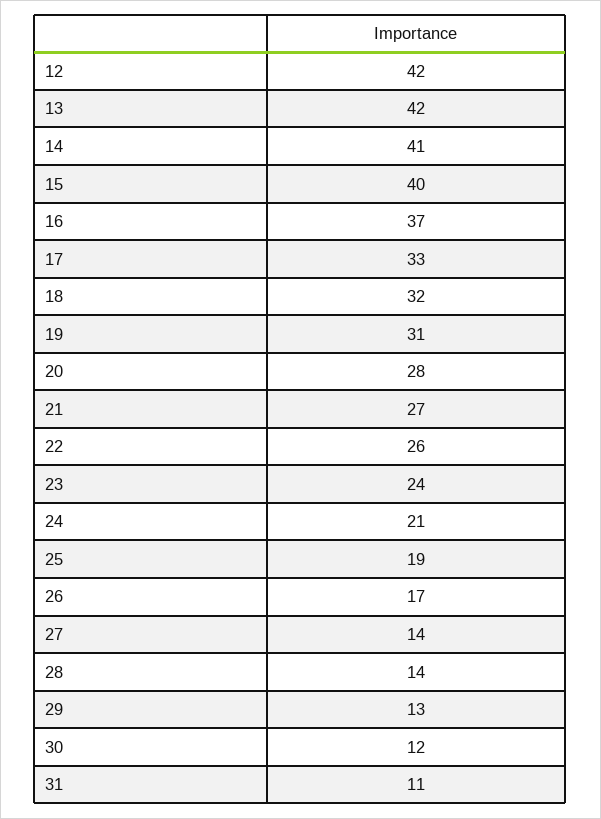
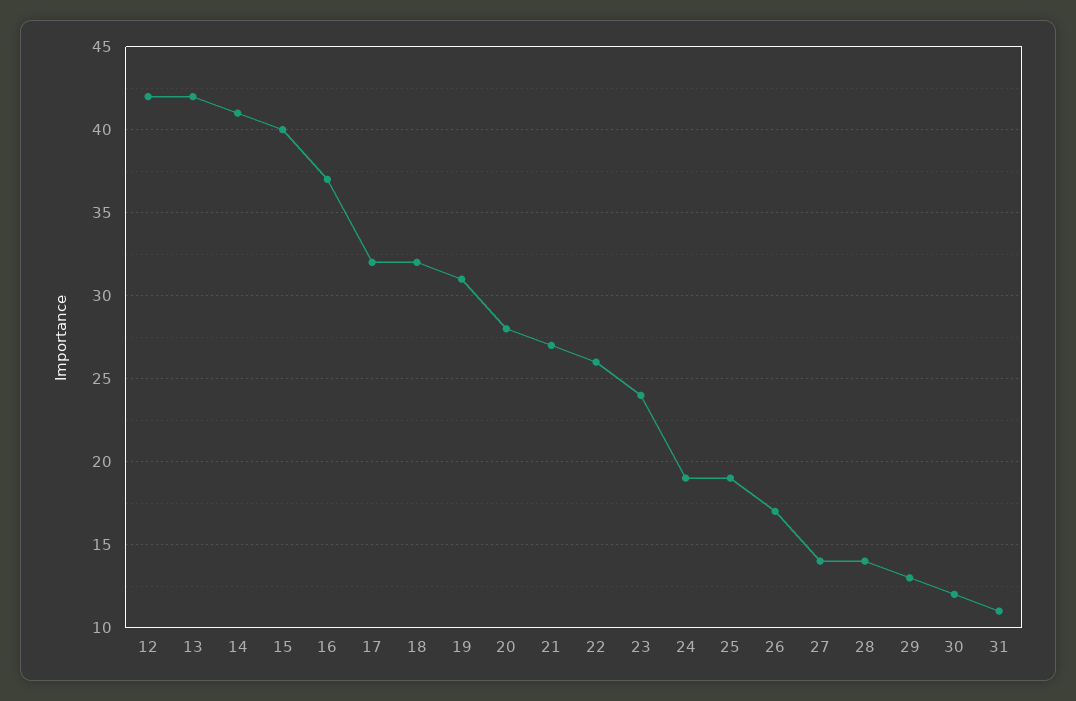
  {
    "12": 42,
    "13": 42,
    "14": 41,
    "15": 40,
    "16": 37,
-   "17": 33,
+   "17": 32,
    "18": 32,
    "19": 31,
    "20": 28,
    "21": 27,
    "22": 26,
    "23": 24,
-   "24": 21,
+   "24": 19,
    "25": 19,
    "26": 17,
    "27": 14,
    "28": 14,
    "29": 13,
    "30": 12,
    "31": 11
  }

